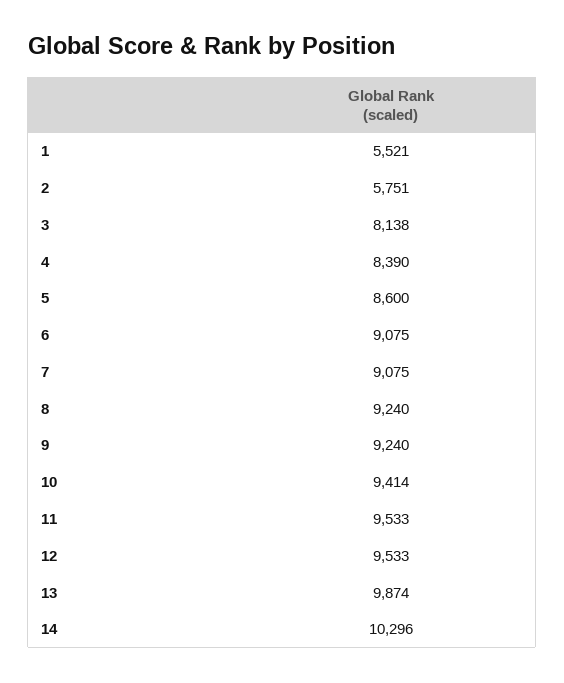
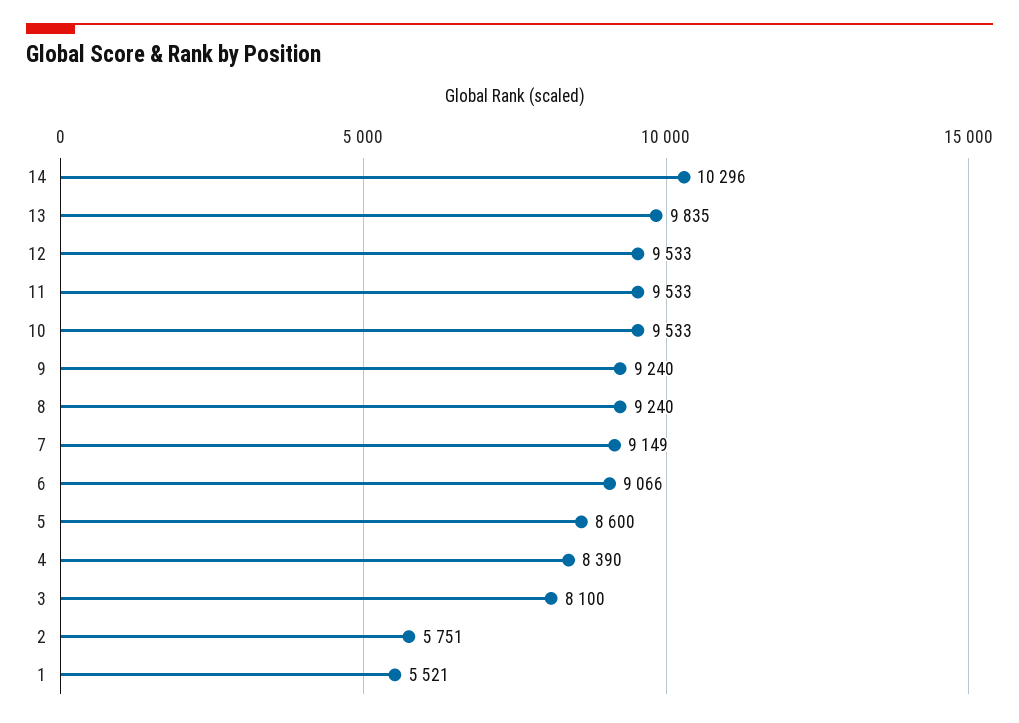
  {
    "1": 5521,
    "2": 5751,
-   "3": 8138,
+   "3": 8100,
    "4": 8390,
    "5": 8600,
-   "6": 9075,
+   "6": 9066,
-   "7": 9075,
+   "7": 9149,
    "8": 9240,
    "9": 9240,
-   "10": 9414,
+   "10": 9533,
    "11": 9533,
    "12": 9533,
-   "13": 9874,
+   "13": 9835,
    "14": 10296
  }

